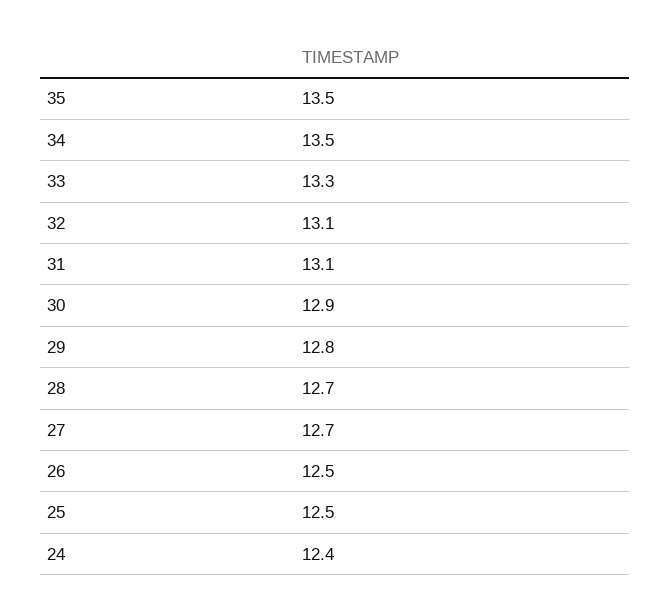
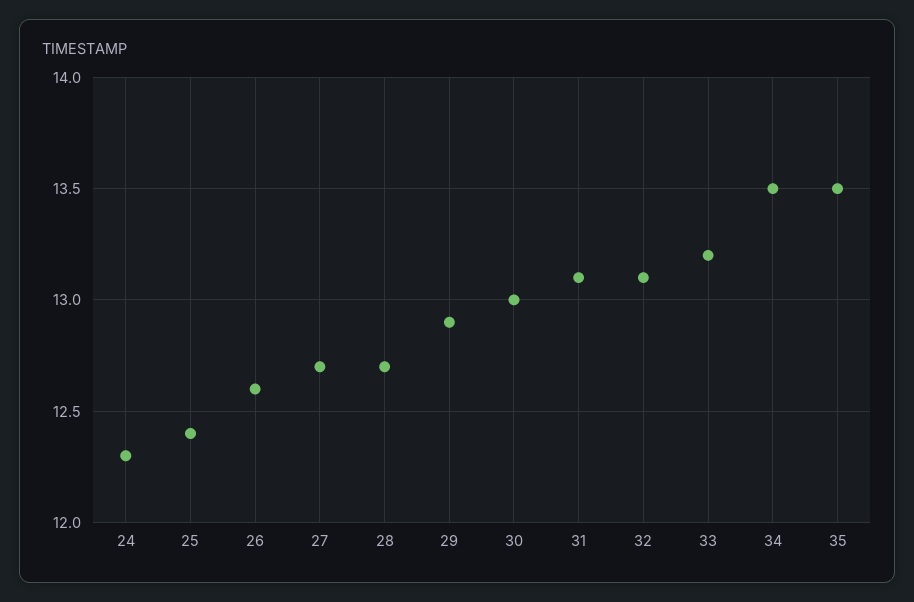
  {
    "35": 13.5,
    "34": 13.5,
-   "33": 13.3,
+   "33": 13.2,
    "32": 13.1,
    "31": 13.1,
-   "30": 12.9,
+   "30": 13,
-   "29": 12.8,
+   "29": 12.9,
    "28": 12.7,
    "27": 12.7,
-   "26": 12.5,
+   "26": 12.6,
-   "25": 12.5,
+   "25": 12.4,
-   "24": 12.4
+   "24": 12.3
  }

